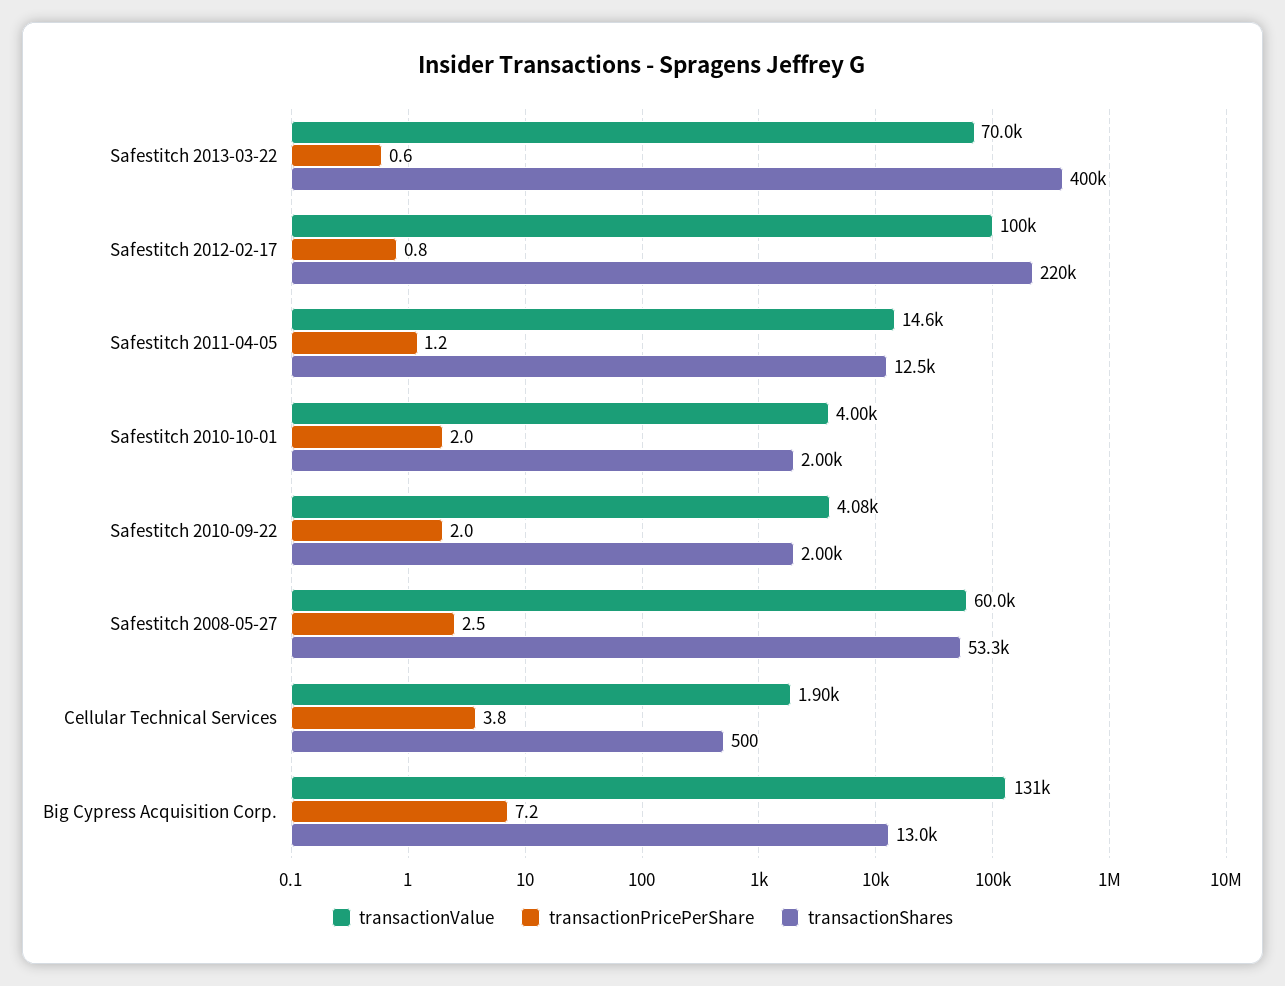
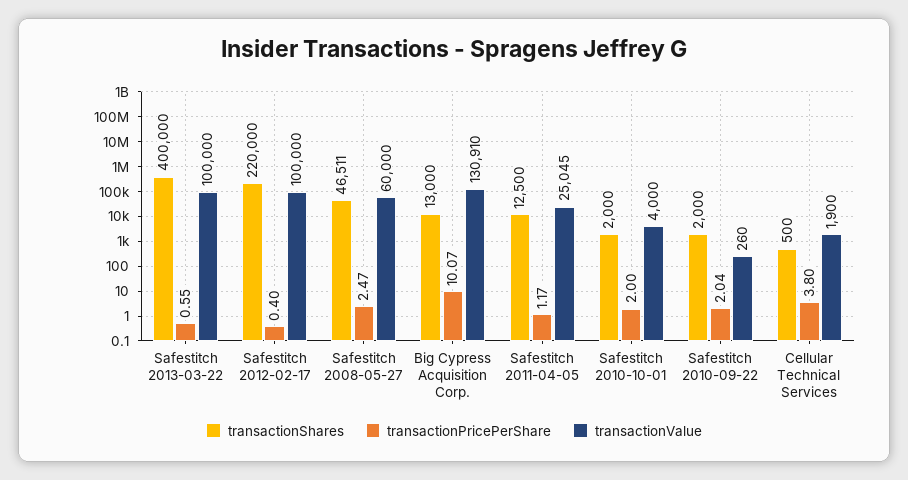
  {
    "transactionValue": {
-     "Safestitch 2013-03-22": 70000,
+     "Safestitch 2013-03-22": 100000,
      "Safestitch 2012-02-17": 100000,
-     "Safestitch 2011-04-05": 14600,
+     "Safestitch 2011-04-05": 25045,
      "Safestitch 2010-10-01": 4000,
-     "Safestitch 2010-09-22": 4080,
+     "Safestitch 2010-09-22": 260,
      "Safestitch 2008-05-27": 60000,
      "Cellular Technical Services": 1900,
      "Big Cypress Acquisition Corp.": 130910
    },
    "transactionPricePerShare": {
      "Safestitch 2013-03-22": 0.55,
-     "Safestitch 2012-02-17": 0.8,
+     "Safestitch 2012-02-17": 0.4,
      "Safestitch 2011-04-05": 1.17,
      "Safestitch 2010-10-01": 2,
      "Safestitch 2010-09-22": 2.04,
      "Safestitch 2008-05-27": 2.47,
      "Cellular Technical Services": 3.8,
-     "Big Cypress Acquisition Corp.": 7.2
+     "Big Cypress Acquisition Corp.": 10.07
    },
    "transactionShares": {
      "Safestitch 2013-03-22": 400000,
      "Safestitch 2012-02-17": 220000,
      "Safestitch 2011-04-05": 12500,
      "Safestitch 2010-10-01": 2000,
      "Safestitch 2010-09-22": 2000,
-     "Safestitch 2008-05-27": 53300,
+     "Safestitch 2008-05-27": 46511,
      "Cellular Technical Services": 500,
      "Big Cypress Acquisition Corp.": 13000
    }
  }

